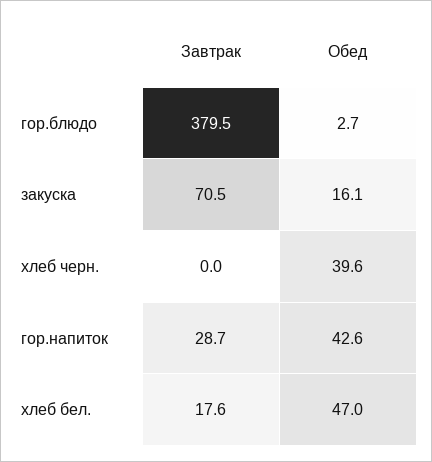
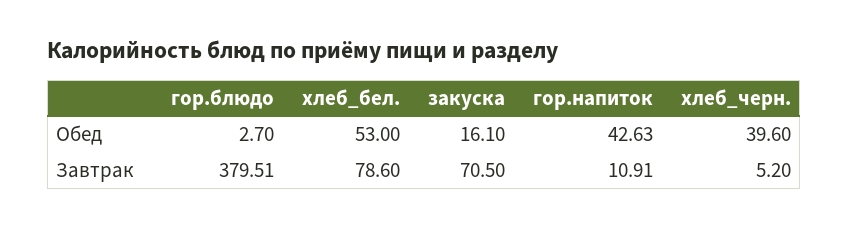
  {
    "Завтрак": {
      "гор.блюдо": 379.51,
      "закуска": 70.5,
-     "хлеб черн.": 0,
+     "хлеб черн.": 5.2,
-     "гор.напиток": 28.7,
+     "гор.напиток": 10.91,
-     "хлеб бел.": 17.6
+     "хлеб бел.": 78.6
    },
    "Обед": {
      "гор.блюдо": 2.7,
      "закуска": 16.1,
      "хлеб черн.": 39.6,
      "гор.напиток": 42.63,
-     "хлеб бел.": 47
+     "хлеб бел.": 53
    }
  }

